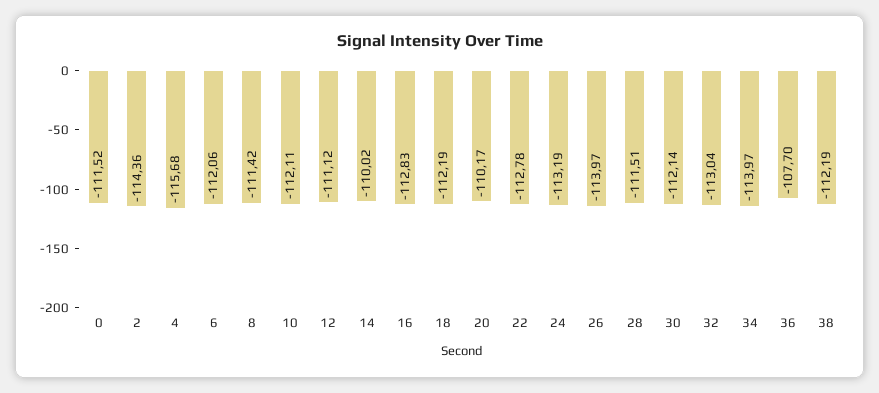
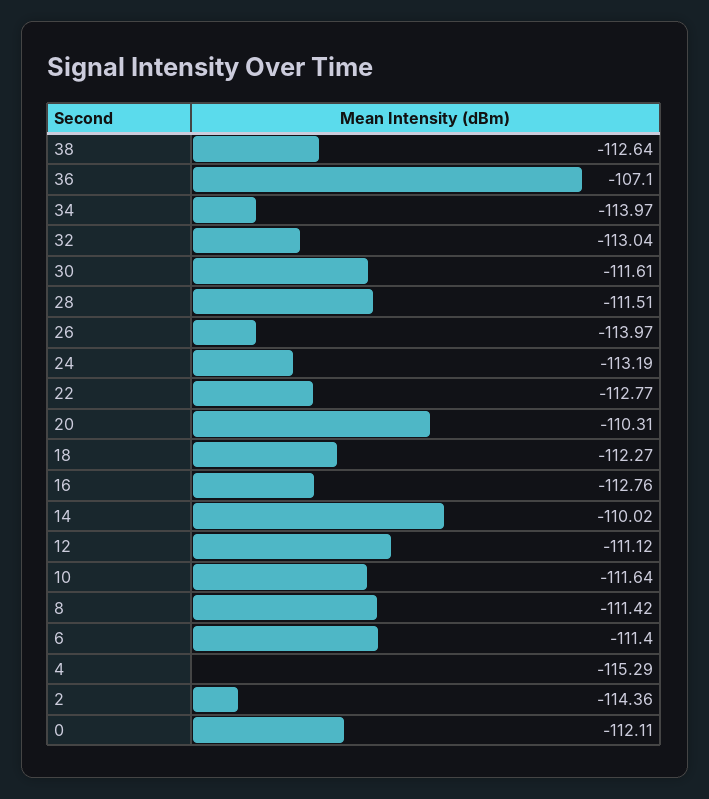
  {
-   "0": -111.52,
+   "0": -112.11,
    "2": -114.36,
-   "4": -115.68,
+   "4": -115.29,
-   "6": -112.06,
+   "6": -111.4,
    "8": -111.42,
-   "10": -112.11,
+   "10": -111.64,
    "12": -111.12,
    "14": -110.02,
-   "16": -112.83,
+   "16": -112.76,
-   "18": -112.19,
+   "18": -112.27,
-   "20": -110.17,
+   "20": -110.31,
-   "22": -112.78,
+   "22": -112.77,
    "24": -113.19,
    "26": -113.97,
    "28": -111.51,
-   "30": -112.14,
+   "30": -111.61,
    "32": -113.04,
    "34": -113.97,
-   "36": -107.7,
+   "36": -107.1,
-   "38": -112.19
+   "38": -112.64
  }

